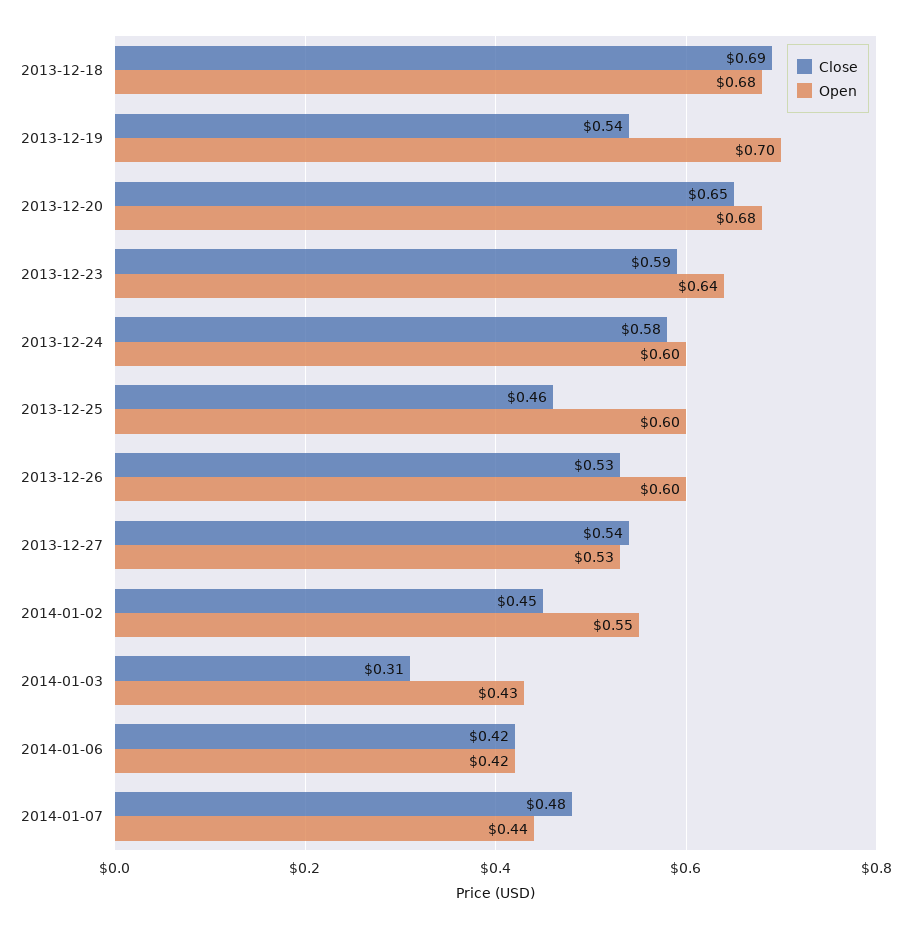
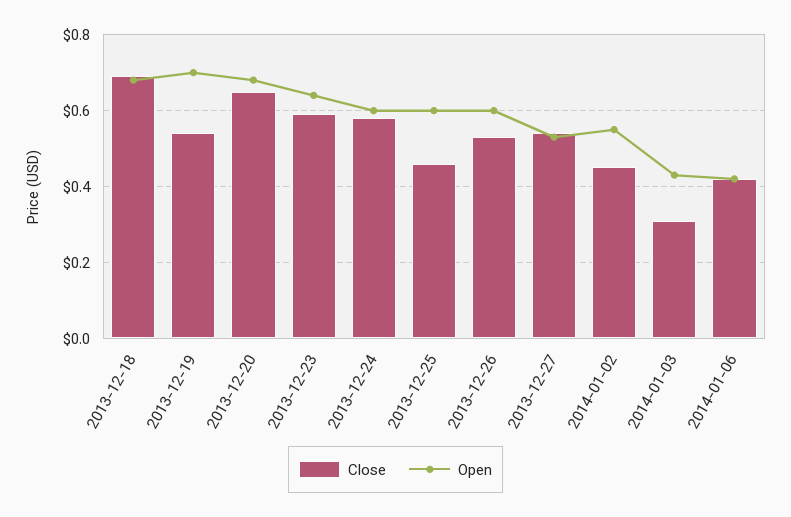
  {
    "Close": {
      "2013-12-18": 0.69,
      "2013-12-19": 0.54,
      "2013-12-20": 0.65,
      "2013-12-23": 0.59,
      "2013-12-24": 0.58,
      "2013-12-25": 0.46,
      "2013-12-26": 0.53,
      "2013-12-27": 0.54,
      "2014-01-02": 0.45,
      "2014-01-03": 0.31,
-     "2014-01-06": 0.42,
+     "2014-01-06": 0.42
-     "2014-01-07": 0.48
    },
    "Open": {
      "2013-12-18": 0.68,
      "2013-12-19": 0.7,
      "2013-12-20": 0.68,
      "2013-12-23": 0.64,
      "2013-12-24": 0.6,
      "2013-12-25": 0.6,
      "2013-12-26": 0.6,
      "2013-12-27": 0.53,
      "2014-01-02": 0.55,
      "2014-01-03": 0.43,
-     "2014-01-06": 0.42,
+     "2014-01-06": 0.42
-     "2014-01-07": 0.44
    }
  }

